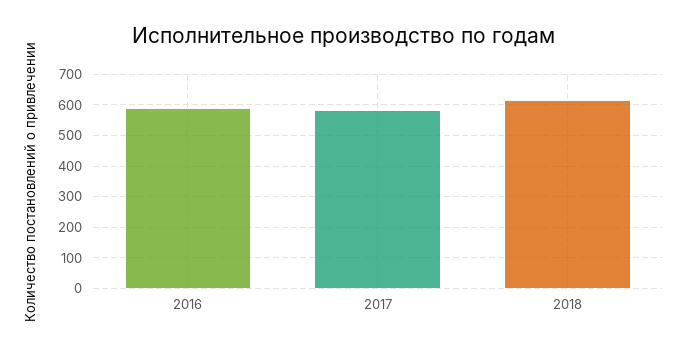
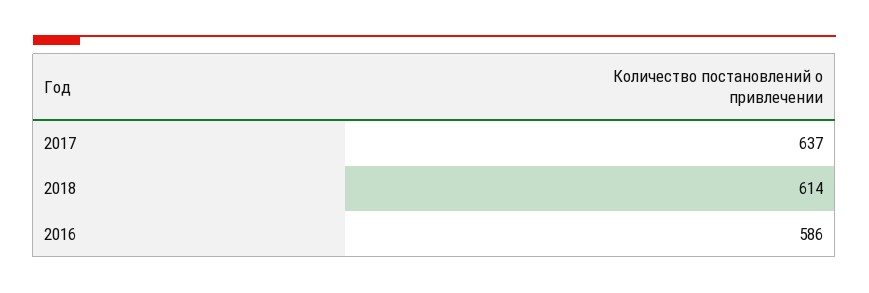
  {
    "2016": 586,
-   "2017": 580,
+   "2017": 637,
    "2018": 614
  }

